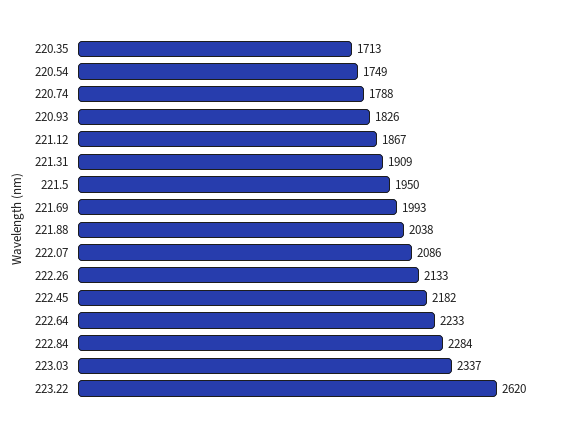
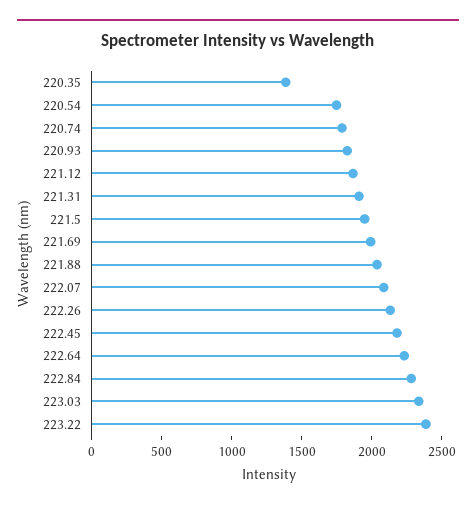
  {
-   "220.35": 1713,
+   "220.35": 1400,
    "220.54": 1749,
    "220.74": 1788,
    "220.93": 1826,
    "221.12": 1867,
    "221.31": 1909,
    "221.5": 1950,
    "221.69": 1993,
    "221.88": 2038,
    "222.07": 2086,
    "222.26": 2133,
    "222.45": 2182,
    "222.64": 2233,
    "222.84": 2284,
    "223.03": 2337,
-   "223.22": 2620
+   "223.22": 2400
  }

